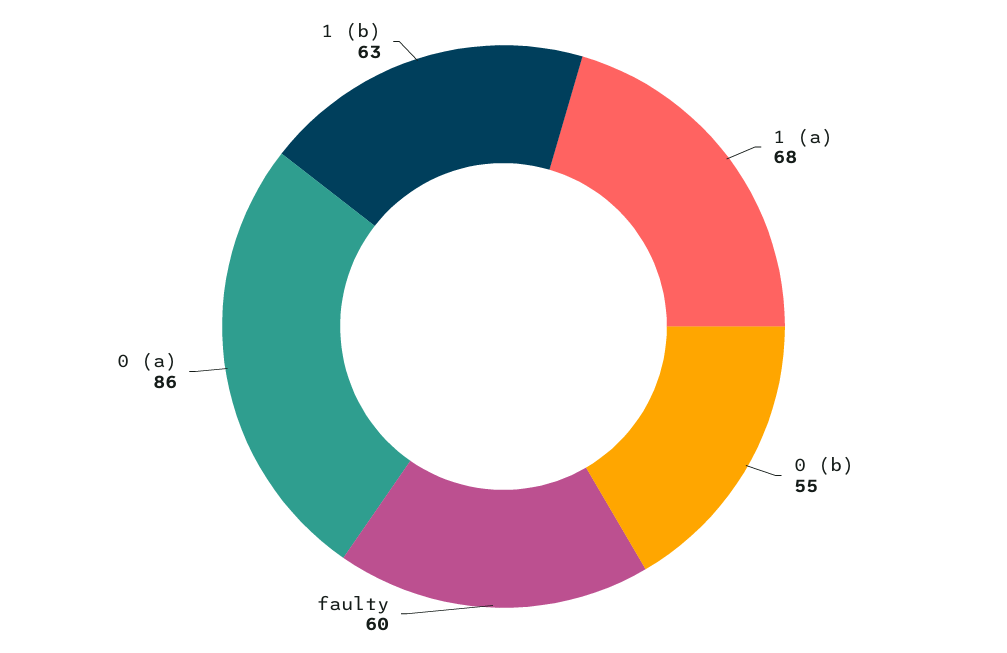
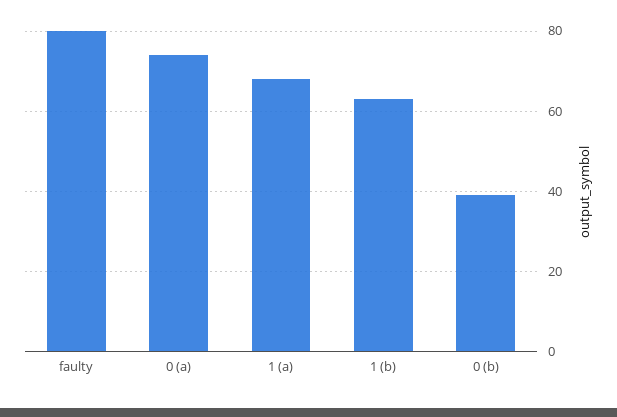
  {
    "1 (a)": 68,
-   "0 (b)": 55,
+   "0 (b)": 40,
-   "faulty": 60,
+   "faulty": 80,
-   "0 (a)": 86,
+   "0 (a)": 75,
    "1 (b)": 63
  }

